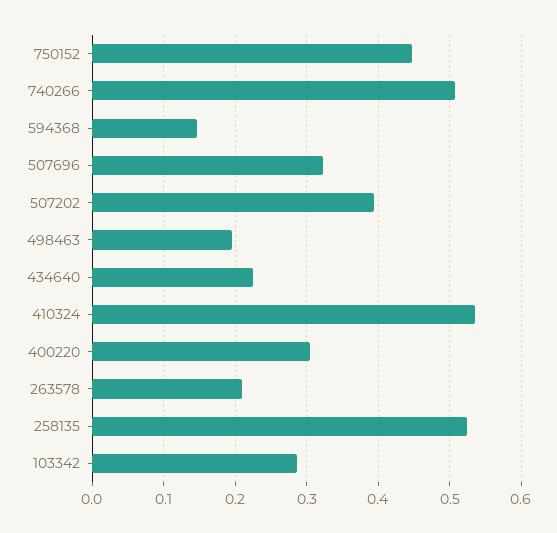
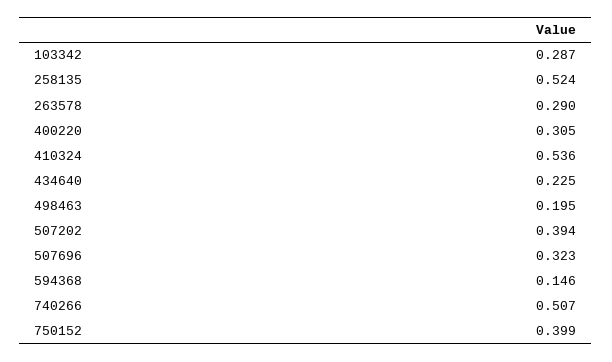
  {
-   "750152": 0.45,
+   "750152": 0.399,
    "740266": 0.507,
    "594368": 0.146,
    "507696": 0.323,
    "507202": 0.394,
    "498463": 0.195,
    "434640": 0.225,
    "410324": 0.536,
    "400220": 0.305,
-   "263578": 0.21,
+   "263578": 0.29,
    "258135": 0.524,
    "103342": 0.287
  }

